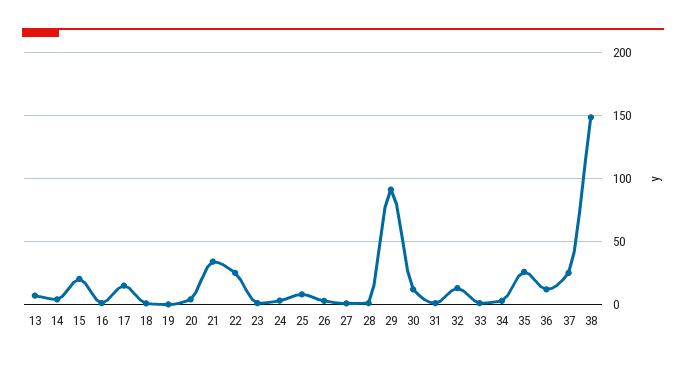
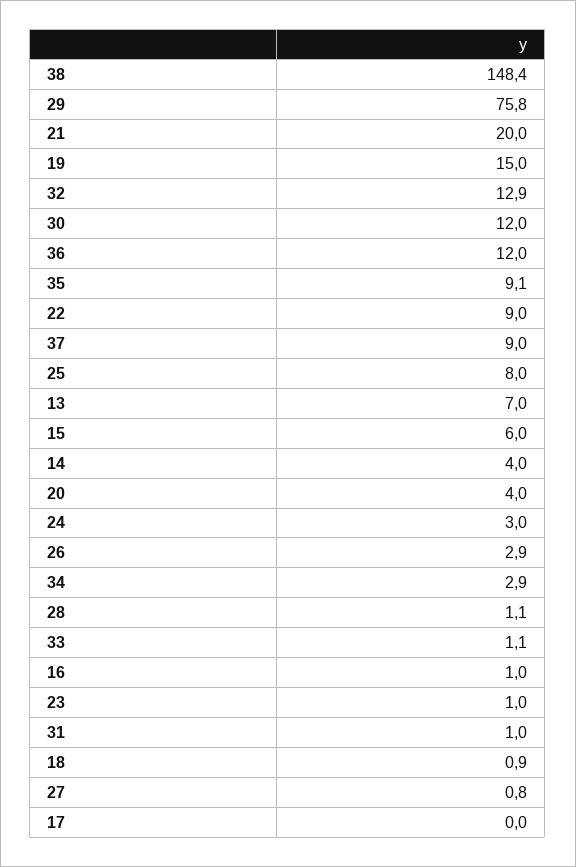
  {
    "13": 7,
    "14": 4,
-   "15": 20,
+   "15": 6,
    "16": 1,
-   "17": 15,
+   "17": 0,
    "18": 0.9,
-   "19": 0,
+   "19": 15,
    "20": 4,
-   "21": 35,
+   "21": 20,
-   "22": 25,
+   "22": 9,
    "23": 1,
    "24": 3,
    "25": 8,
    "26": 2.9,
    "27": 0.8,
    "28": 1.1,
-   "29": 90,
+   "29": 75.8,
    "30": 12,
    "31": 1,
    "32": 12.9,
    "33": 1.1,
    "34": 2.9,
-   "35": 25,
+   "35": 9.1,
    "36": 12,
-   "37": 25,
+   "37": 9,
    "38": 148.4
  }

